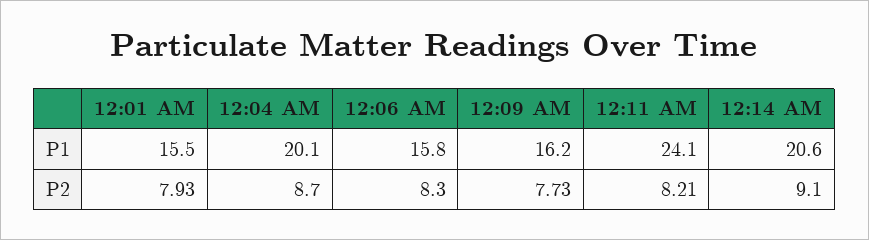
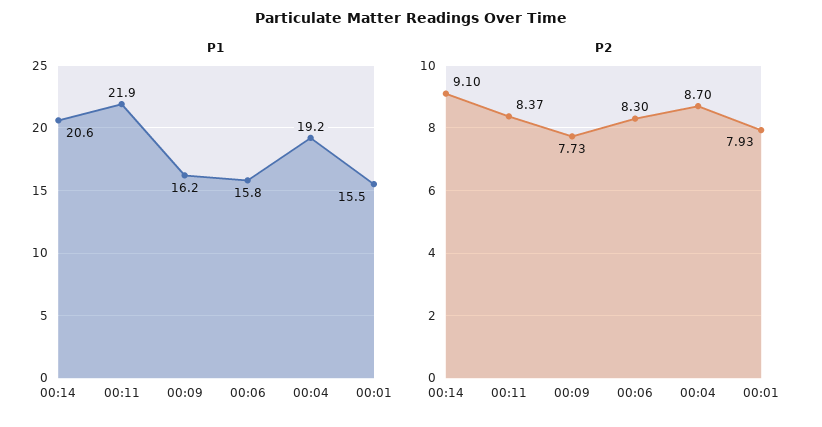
  {
    "P1": {
      "12:01 AM": 15.5,
-     "12:04 AM": 20.1,
+     "12:04 AM": 19.2,
      "12:06 AM": 15.8,
      "12:09 AM": 16.2,
-     "12:11 AM": 24.1,
+     "12:11 AM": 21.9,
      "12:14 AM": 20.6
    },
    "P2": {
      "12:01 AM": 7.93,
      "12:04 AM": 8.7,
      "12:06 AM": 8.3,
      "12:09 AM": 7.73,
-     "12:11 AM": 8.21,
+     "12:11 AM": 8.37,
      "12:14 AM": 9.1
    }
  }

